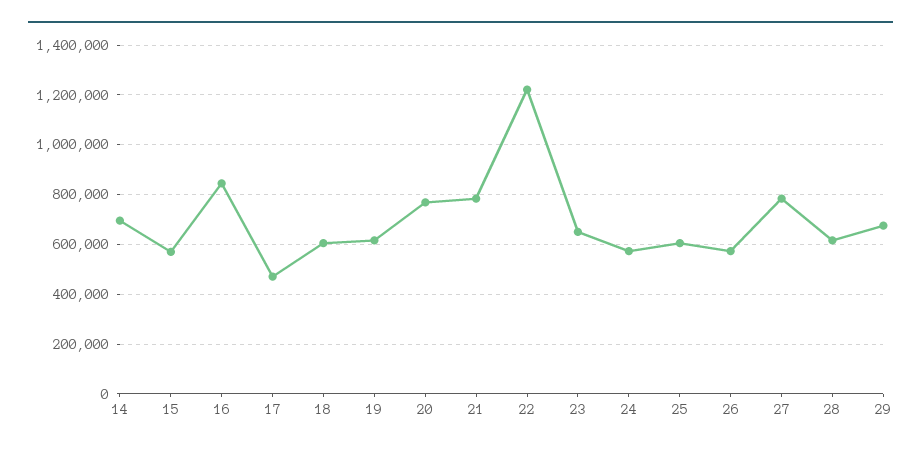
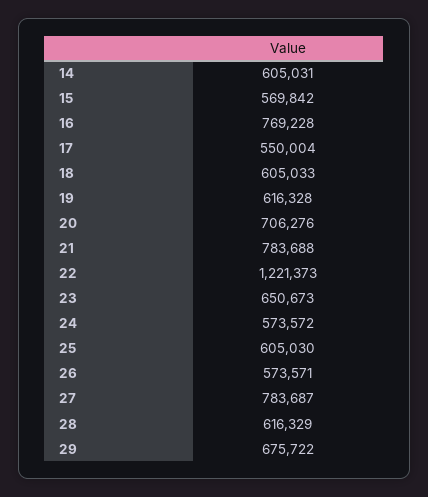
  {
-   "14": 700000,
+   "14": 605031,
    "15": 569842,
-   "16": 850000,
+   "16": 769228,
-   "17": 475000,
+   "17": 550004,
    "18": 605033,
    "19": 616328,
-   "20": 775000,
+   "20": 706276,
    "21": 783688,
    "22": 1221373,
    "23": 650673,
    "24": 573572,
    "25": 605030,
    "26": 573571,
    "27": 783687,
    "28": 616329,
    "29": 675722
  }

